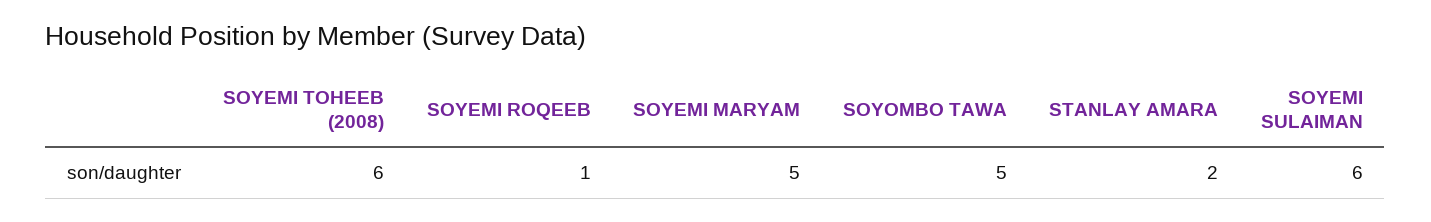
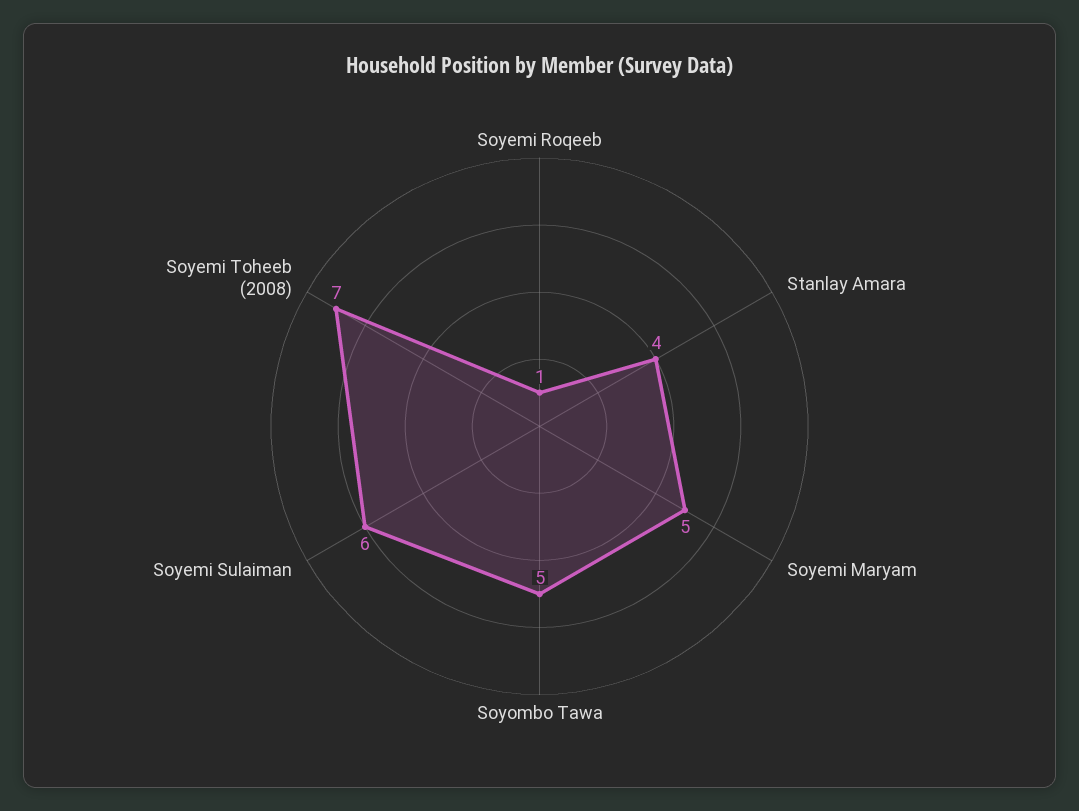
  {
-   "SOYEMI TOHEEB (2008)": 6,
+   "SOYEMI TOHEEB (2008)": 7,
    "SOYEMI ROQEEB": 1,
    "SOYEMI MARYAM": 5,
    "SOYOMBO TAWA": 5,
-   "STANLAY AMARA": 2,
+   "STANLAY AMARA": 4,
    "SOYEMI SULAIMAN": 6
  }

